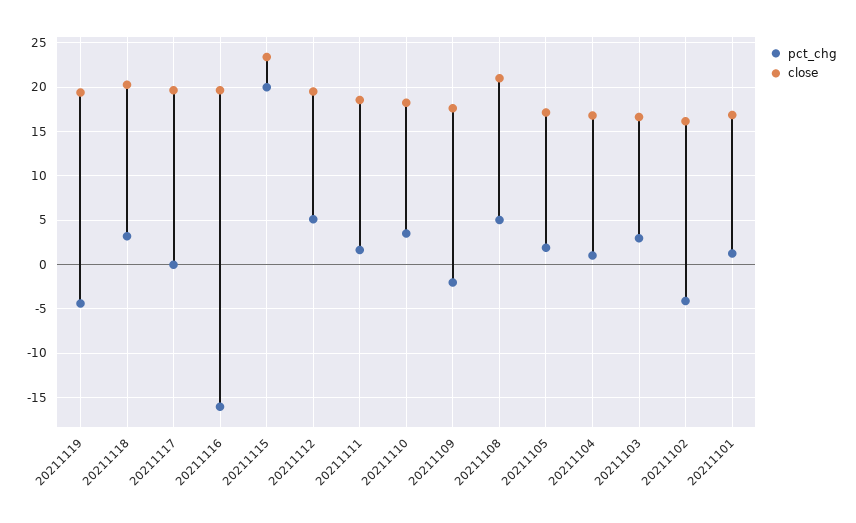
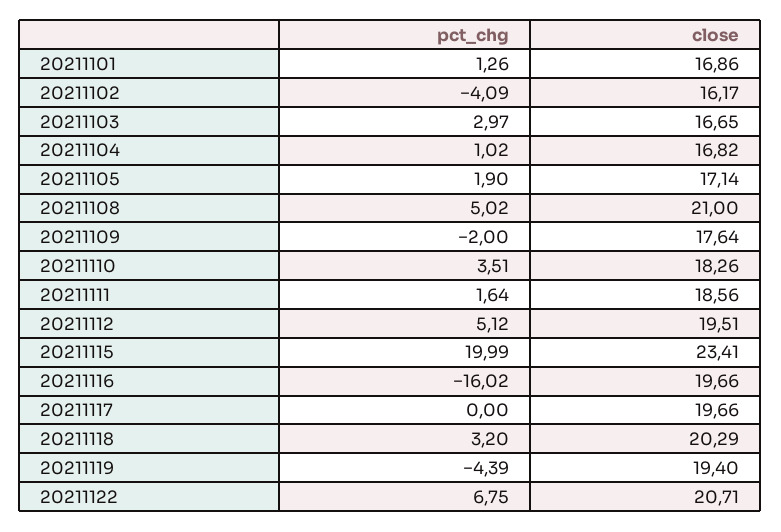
  {
    "pct_chg": {
      "20211119": -4.39,
      "20211118": 3.2,
      "20211117": 0,
      "20211116": -16.02,
      "20211115": 19.99,
      "20211112": 5.12,
      "20211111": 1.64,
      "20211110": 3.51,
      "20211109": -2,
      "20211108": 5.02,
      "20211105": 1.9,
      "20211104": 1.02,
      "20211103": 2.97,
      "20211102": -4.09,
-     "20211101": 1.26
+     "20211101": 1.26,
+     "20211122": 6.75
    },
    "close": {
      "20211119": 19.4,
      "20211118": 20.29,
      "20211117": 19.66,
      "20211116": 19.66,
      "20211115": 23.41,
      "20211112": 19.51,
      "20211111": 18.56,
      "20211110": 18.26,
      "20211109": 17.64,
      "20211108": 21,
      "20211105": 17.14,
      "20211104": 16.82,
      "20211103": 16.65,
      "20211102": 16.17,
-     "20211101": 16.86
+     "20211101": 16.86,
+     "20211122": 20.71
    }
  }

